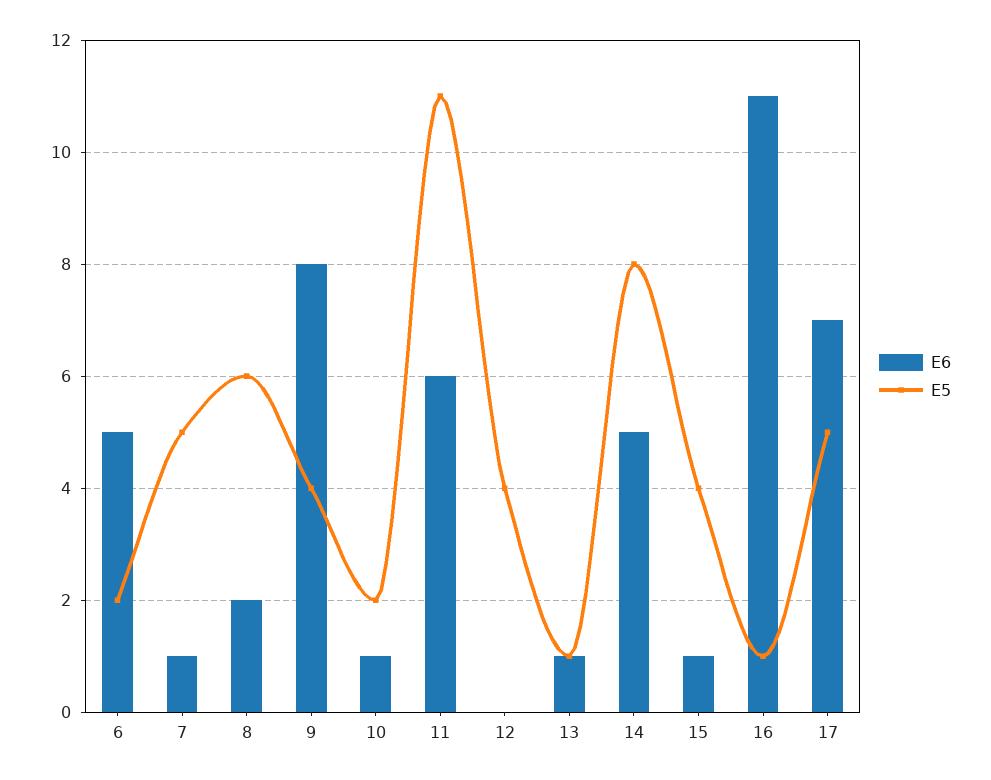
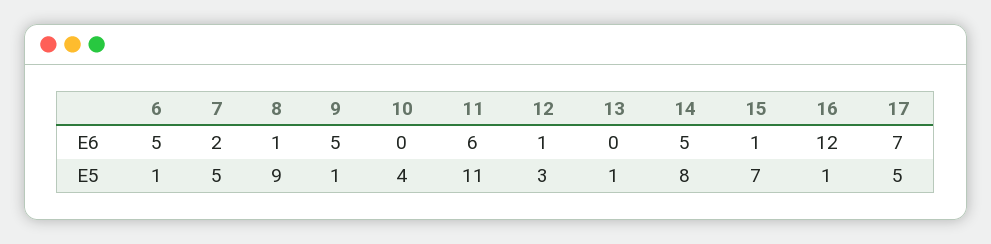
  {
    "E6": {
      "6": 5,
-     "7": 1,
+     "7": 2,
-     "8": 2,
+     "8": 1,
-     "9": 8,
+     "9": 5,
-     "10": 1,
+     "10": 0,
      "11": 6,
-     "12": 0,
+     "12": 1,
-     "13": 1,
+     "13": 0,
      "14": 5,
      "15": 1,
-     "16": 11,
+     "16": 12,
      "17": 7
    },
    "E5": {
-     "6": 2,
+     "6": 1,
      "7": 5,
-     "8": 6,
+     "8": 9,
-     "9": 4,
+     "9": 1,
-     "10": 2,
+     "10": 4,
      "11": 11,
-     "12": 4,
+     "12": 3,
      "13": 1,
      "14": 8,
-     "15": 4,
+     "15": 7,
      "16": 1,
      "17": 5
    }
  }

